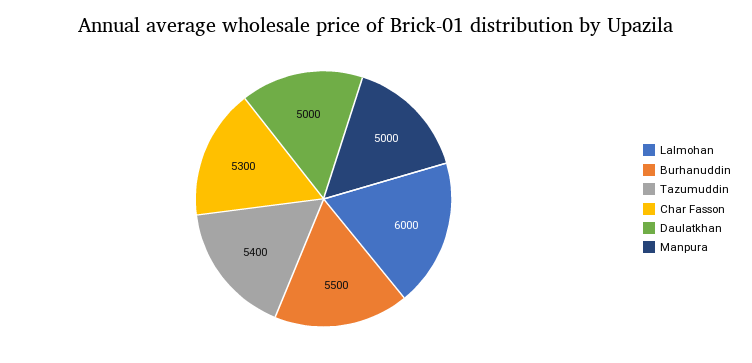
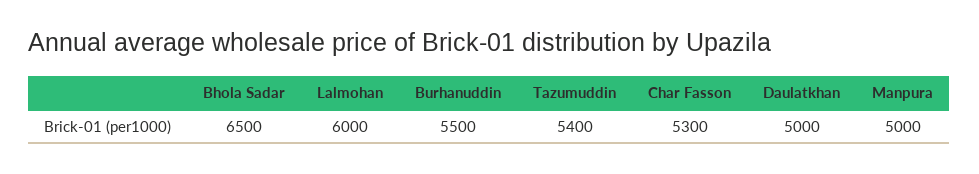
  {
    "Lalmohan": 6000,
    "Burhanuddin": 5500,
    "Tazumuddin": 5400,
    "Char Fasson": 5300,
    "Daulatkhan": 5000,
-   "Manpura": 5000
+   "Manpura": 5000,
+   "Bhola Sadar": 6500
  }

